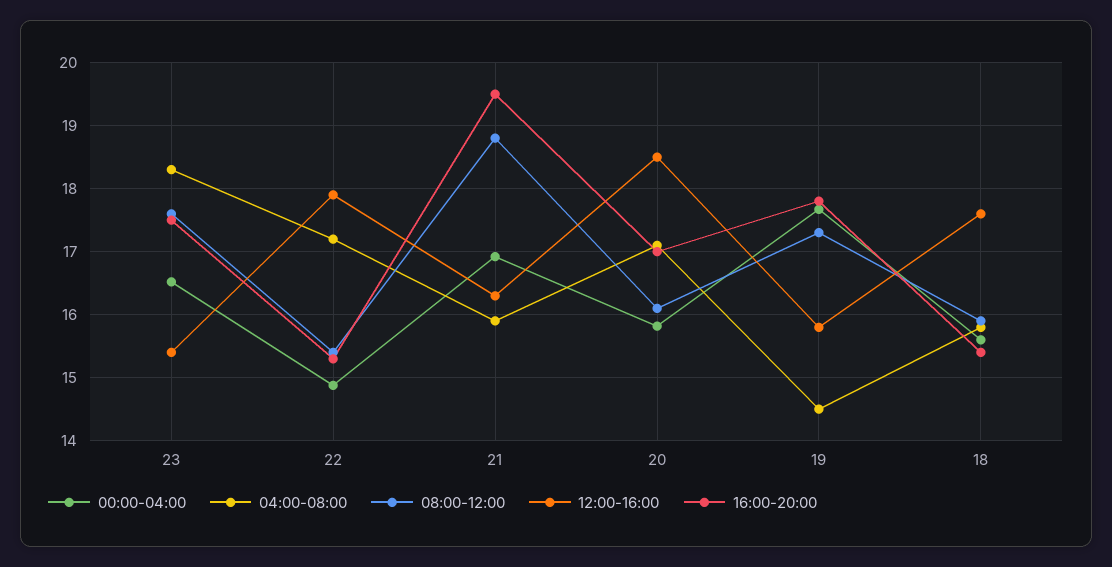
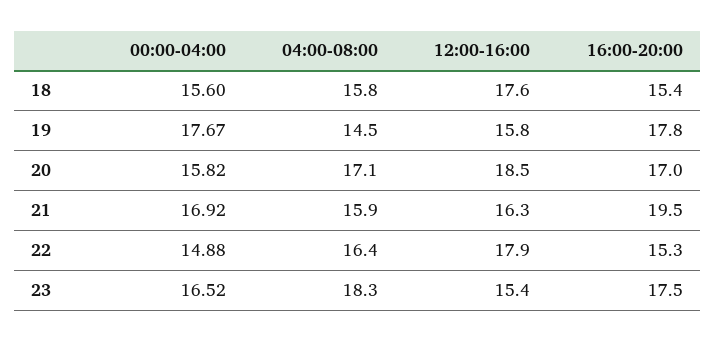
  {
    "00:00-04:00": {
      "23": 16.52,
      "22": 14.88,
      "21": 16.92,
      "20": 15.82,
      "19": 17.67,
      "18": 15.6
    },
    "04:00-08:00": {
      "23": 18.3,
-     "22": 17.2,
+     "22": 16.4,
      "21": 15.9,
      "20": 17.1,
      "19": 14.5,
      "18": 15.8
    },
-   "08:00-12:00": {
-     "23": 17.6,
-     "22": 15.4,
-     "21": 18.8,
-     "20": 16.1,
-     "19": 17.3,
-     "18": 15.9
-   },
    "12:00-16:00": {
      "23": 15.4,
      "22": 17.9,
      "21": 16.3,
      "20": 18.5,
      "19": 15.8,
      "18": 17.6
    },
    "16:00-20:00": {
      "23": 17.5,
      "22": 15.3,
      "21": 19.5,
      "20": 17,
      "19": 17.8,
      "18": 15.4
    }
  }

